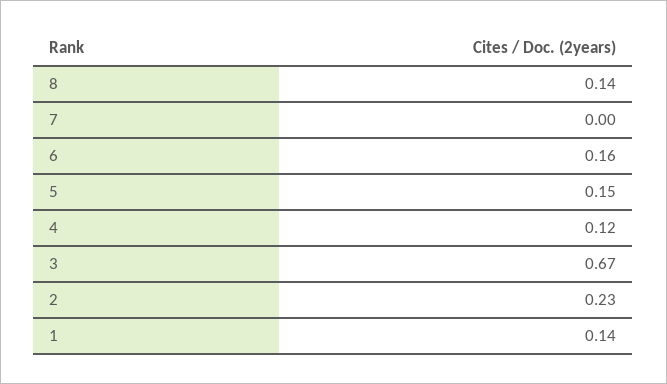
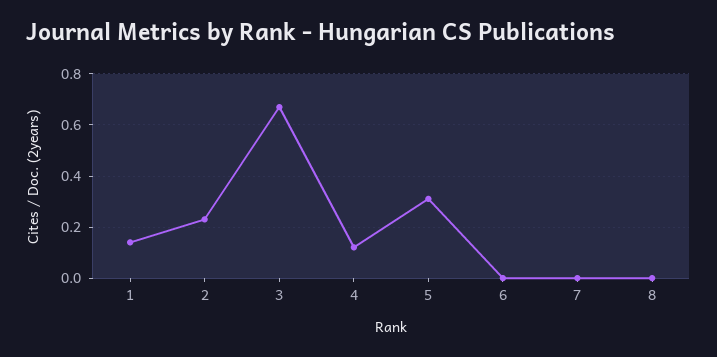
  {
-   "8": 0.14,
+   "8": 0,
    "7": 0,
-   "6": 0.16,
+   "6": 0,
-   "5": 0.15,
+   "5": 0.3,
    "4": 0.12,
    "3": 0.67,
    "2": 0.23,
    "1": 0.14
  }

